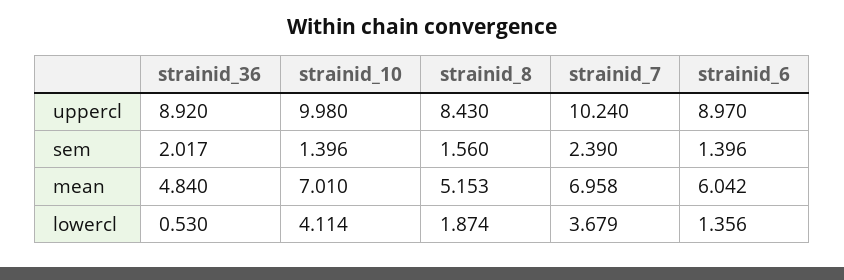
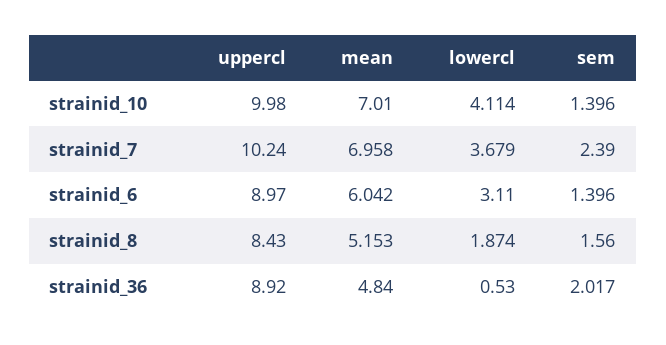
  {
    "strainid_36": {
      "uppercl": 8.92,
      "sem": 2.017,
      "mean": 4.84,
      "lowercl": 0.53
    },
    "strainid_10": {
      "uppercl": 9.98,
      "sem": 1.396,
      "mean": 7.01,
      "lowercl": 4.114
    },
    "strainid_8": {
      "uppercl": 8.43,
      "sem": 1.56,
      "mean": 5.153,
      "lowercl": 1.874
    },
    "strainid_7": {
      "uppercl": 10.24,
      "sem": 2.39,
      "mean": 6.958,
      "lowercl": 3.679
    },
    "strainid_6": {
      "uppercl": 8.97,
      "sem": 1.396,
      "mean": 6.042,
-     "lowercl": 1.356
+     "lowercl": 3.11
    }
  }

